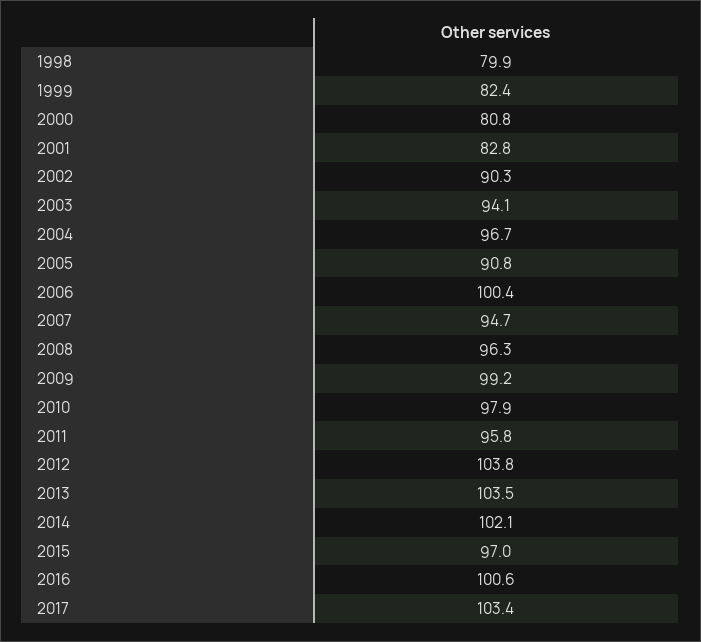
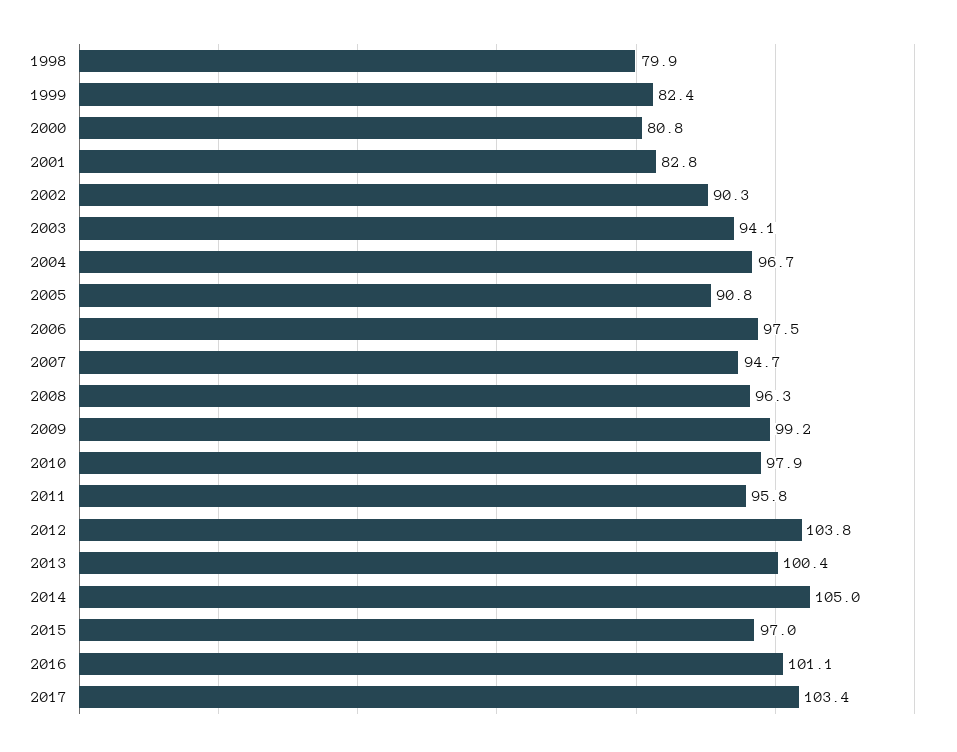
  {
    "1998": 79.9,
    "1999": 82.4,
    "2000": 80.8,
    "2001": 82.8,
    "2002": 90.3,
    "2003": 94.1,
    "2004": 96.7,
    "2005": 90.8,
-   "2006": 100.4,
+   "2006": 97.5,
    "2007": 94.7,
    "2008": 96.3,
    "2009": 99.2,
    "2010": 97.9,
    "2011": 95.8,
    "2012": 103.8,
-   "2013": 103.5,
+   "2013": 100.4,
-   "2014": 102.1,
+   "2014": 105,
    "2015": 97,
-   "2016": 100.6,
+   "2016": 101.1,
    "2017": 103.4
  }

